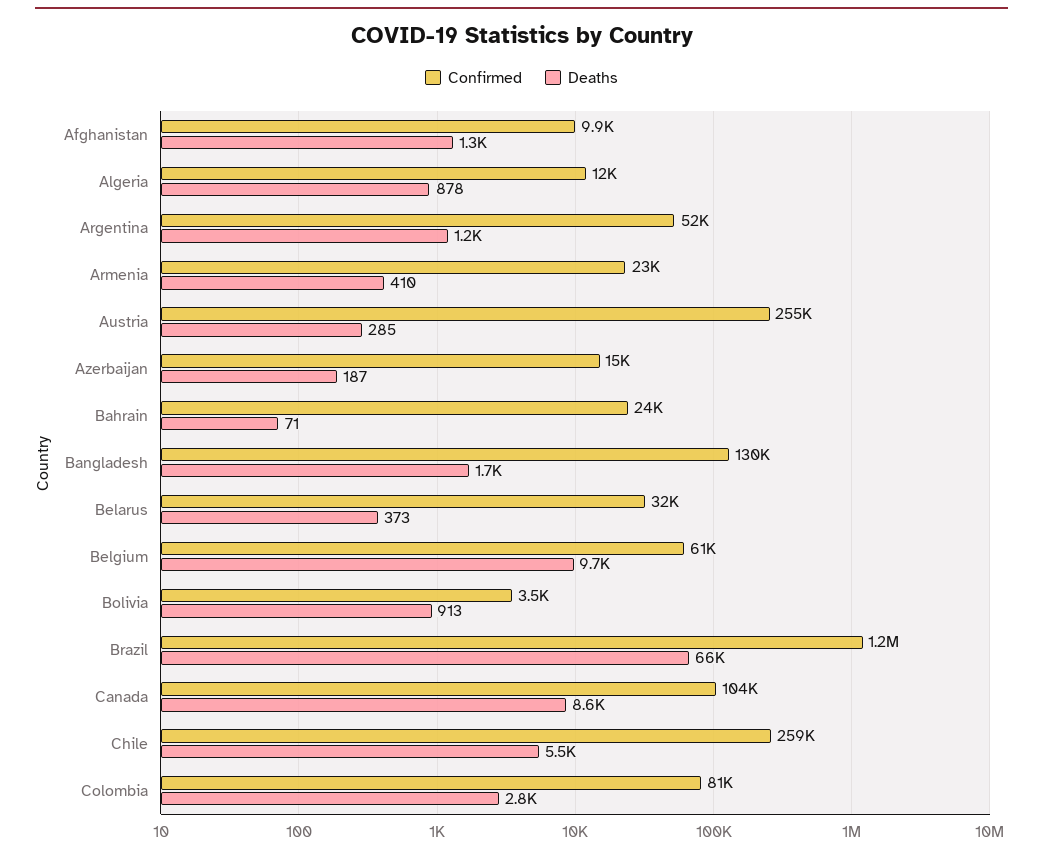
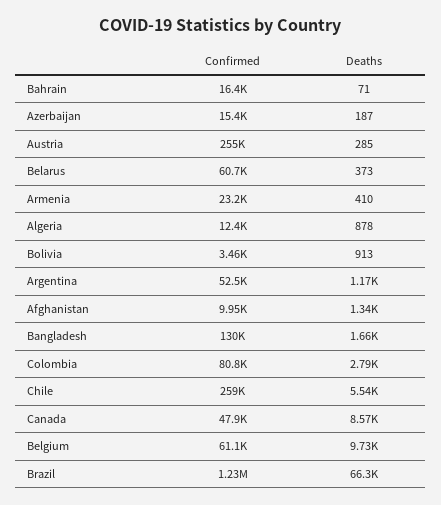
  {
    "Confirmed": {
      "Afghanistan": 9950,
      "Algeria": 12400,
      "Argentina": 52500,
      "Armenia": 23200,
      "Austria": 255000,
      "Azerbaijan": 15400,
-     "Bahrain": 24000,
+     "Bahrain": 16400,
      "Bangladesh": 130000,
-     "Belarus": 32000,
+     "Belarus": 60700,
      "Belgium": 61100,
      "Bolivia": 3460,
      "Brazil": 1230000,
-     "Canada": 104000,
+     "Canada": 47900,
      "Chile": 259000,
      "Colombia": 80800
    },
    "Deaths": {
      "Afghanistan": 1340,
      "Algeria": 878,
      "Argentina": 1170,
      "Armenia": 410,
      "Austria": 285,
      "Azerbaijan": 187,
      "Bahrain": 71,
      "Bangladesh": 1660,
      "Belarus": 373,
      "Belgium": 9730,
      "Bolivia": 913,
      "Brazil": 66300,
      "Canada": 8570,
      "Chile": 5540,
      "Colombia": 2790
    }
  }

